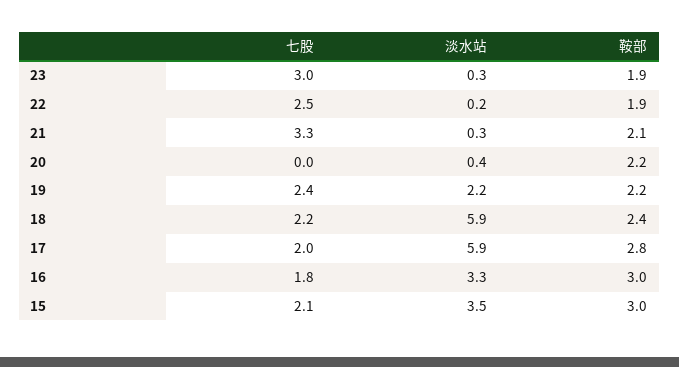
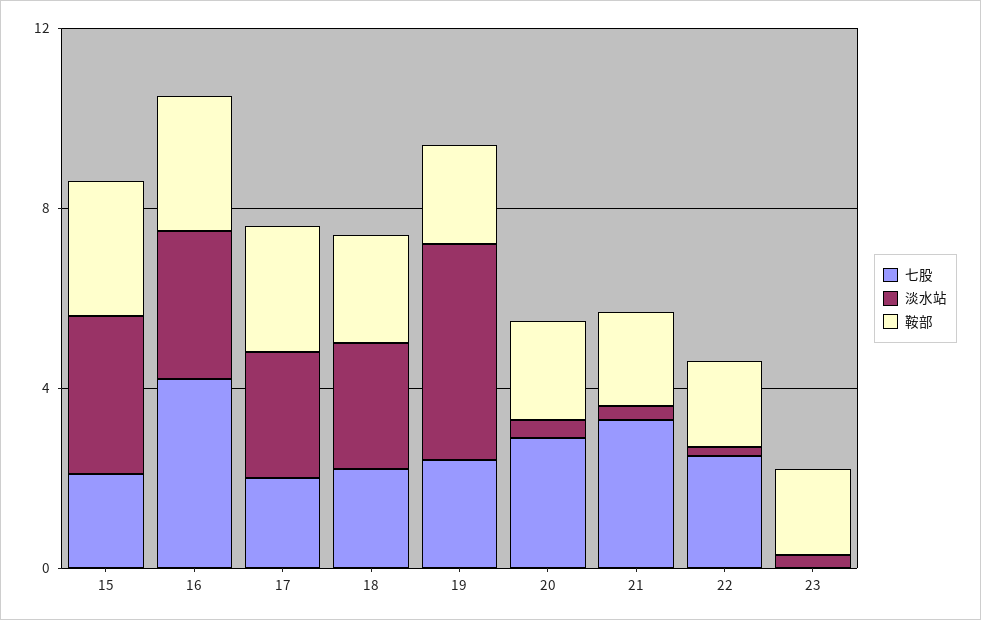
  {
    "七股": {
-     "23": 3,
+     "23": 0,
      "22": 2.5,
      "21": 3.3,
-     "20": 0,
+     "20": 3,
      "19": 2.4,
      "18": 2.2,
      "17": 2,
-     "16": 1.8,
+     "16": 4,
      "15": 2.1
    },
    "淡水站": {
      "23": 0.3,
      "22": 0.2,
      "21": 0.3,
      "20": 0.4,
-     "19": 2.2,
+     "19": 5,
-     "18": 5.9,
+     "18": 3,
-     "17": 5.9,
+     "17": 3,
      "16": 3.3,
      "15": 3.5
    },
    "鞍部": {
      "23": 1.9,
      "22": 1.9,
      "21": 2.1,
      "20": 2.2,
      "19": 2.2,
      "18": 2.4,
      "17": 2.8,
      "16": 3,
      "15": 3
    }
  }

